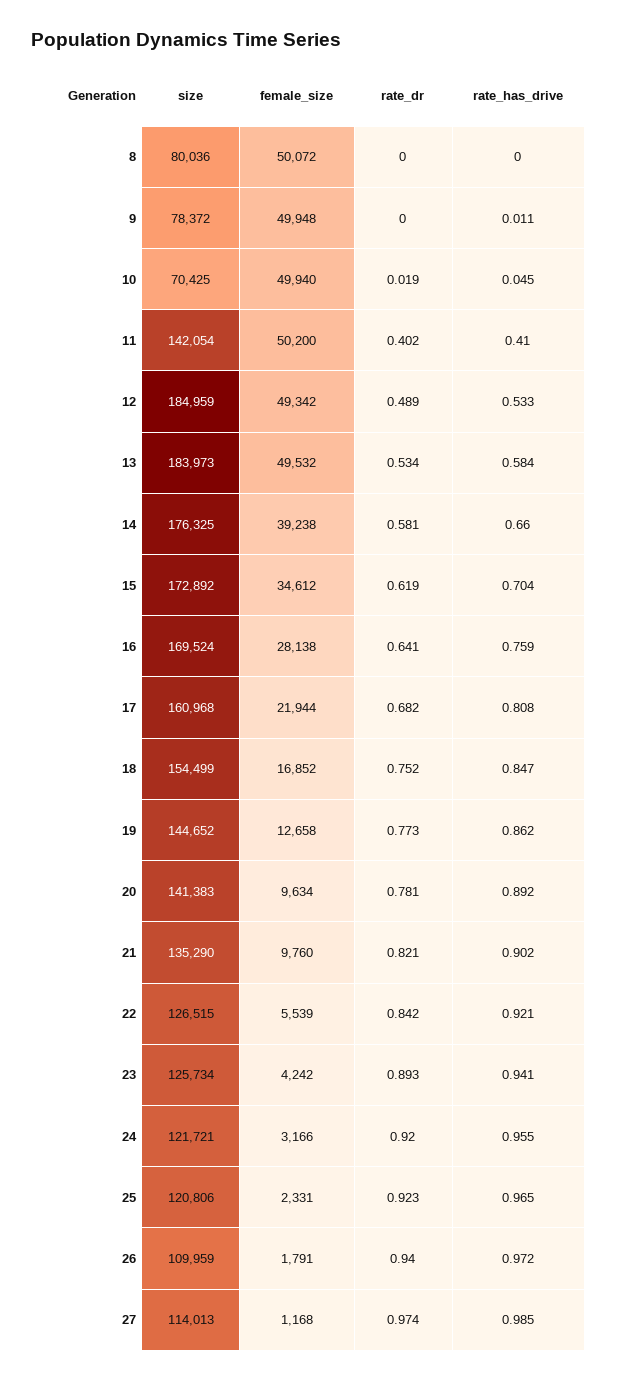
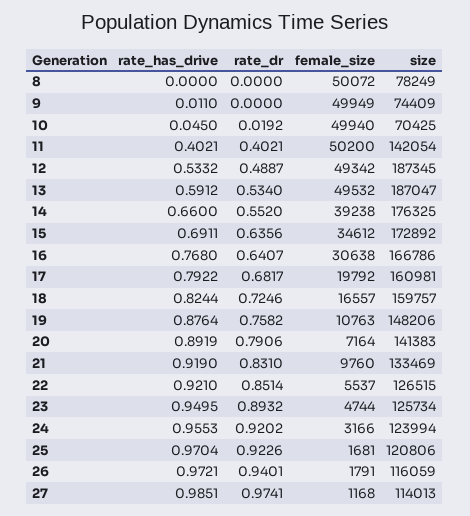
  {
    "size": {
-     "8": 80036,
+     "8": 78249,
-     "9": 78372,
+     "9": 74409,
      "10": 70425,
      "11": 142054,
-     "12": 184959,
+     "12": 187345,
-     "13": 183973,
+     "13": 187047,
      "14": 176325,
      "15": 172892,
-     "16": 169524,
+     "16": 166786,
-     "17": 160968,
+     "17": 160981,
-     "18": 154499,
+     "18": 159757,
-     "19": 144652,
+     "19": 148206,
      "20": 141383,
-     "21": 135290,
+     "21": 133469,
      "22": 126515,
      "23": 125734,
-     "24": 121721,
+     "24": 123994,
      "25": 120806,
-     "26": 109959,
+     "26": 116059,
      "27": 114013
    },
    "female_size": {
      "8": 50072,
-     "9": 49948,
+     "9": 49949,
      "10": 49940,
      "11": 50200,
      "12": 49342,
      "13": 49532,
      "14": 39238,
      "15": 34612,
-     "16": 28138,
+     "16": 30638,
-     "17": 21944,
+     "17": 19792,
-     "18": 16852,
+     "18": 16557,
-     "19": 12658,
+     "19": 10763,
-     "20": 9634,
+     "20": 7164,
      "21": 9760,
-     "22": 5539,
+     "22": 5537,
-     "23": 4242,
+     "23": 4744,
      "24": 3166,
-     "25": 2331,
+     "25": 1681,
      "26": 1791,
      "27": 1168
    },
    "rate_dr": {
      "8": 0,
      "9": 0,
      "10": 0.0192,
      "11": 0.4021,
      "12": 0.4887,
      "13": 0.534,
-     "14": 0.581,
+     "14": 0.552,
-     "15": 0.619,
+     "15": 0.6356,
      "16": 0.6407,
      "17": 0.6817,
-     "18": 0.752,
+     "18": 0.7246,
-     "19": 0.773,
+     "19": 0.7582,
-     "20": 0.781,
+     "20": 0.7906,
-     "21": 0.821,
+     "21": 0.831,
-     "22": 0.842,
+     "22": 0.8514,
      "23": 0.8932,
      "24": 0.9202,
      "25": 0.9226,
      "26": 0.9401,
      "27": 0.9741
    },
    "rate_has_drive": {
      "8": 0,
      "9": 0.011,
      "10": 0.045,
-     "11": 0.41,
+     "11": 0.4021,
      "12": 0.5332,
-     "13": 0.584,
+     "13": 0.5912,
      "14": 0.66,
-     "15": 0.704,
+     "15": 0.6911,
-     "16": 0.759,
+     "16": 0.768,
-     "17": 0.808,
+     "17": 0.7922,
-     "18": 0.847,
+     "18": 0.8244,
-     "19": 0.862,
+     "19": 0.8764,
      "20": 0.8919,
-     "21": 0.902,
+     "21": 0.919,
      "22": 0.921,
-     "23": 0.941,
+     "23": 0.9495,
      "24": 0.9553,
-     "25": 0.965,
+     "25": 0.9704,
      "26": 0.9721,
      "27": 0.9851
    }
  }

